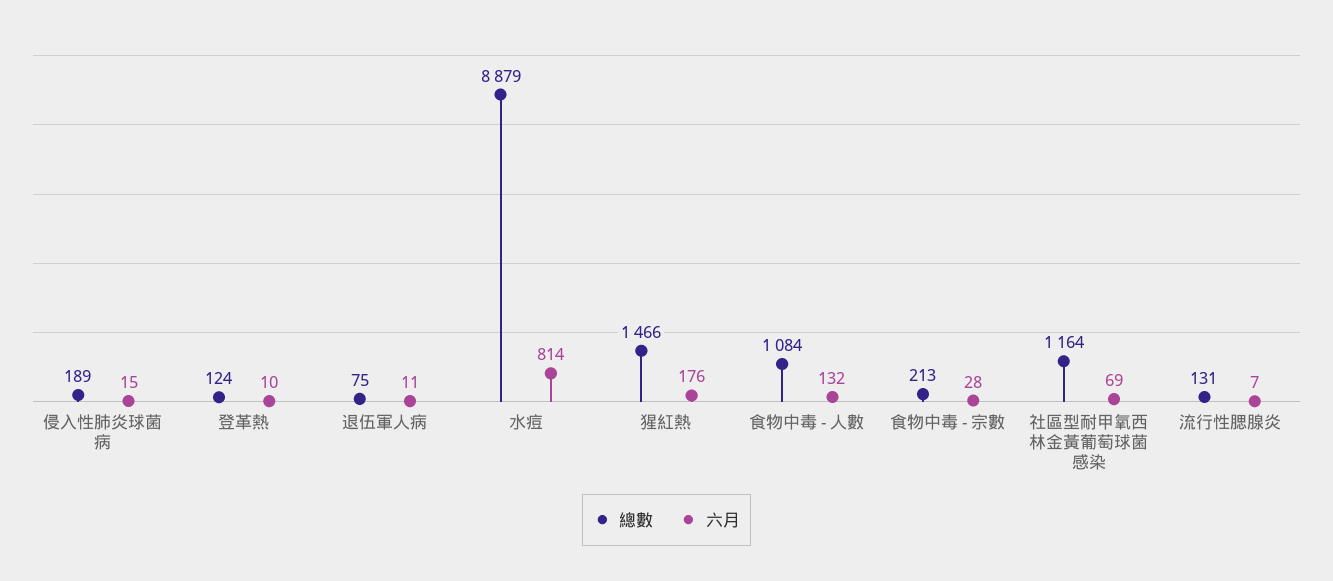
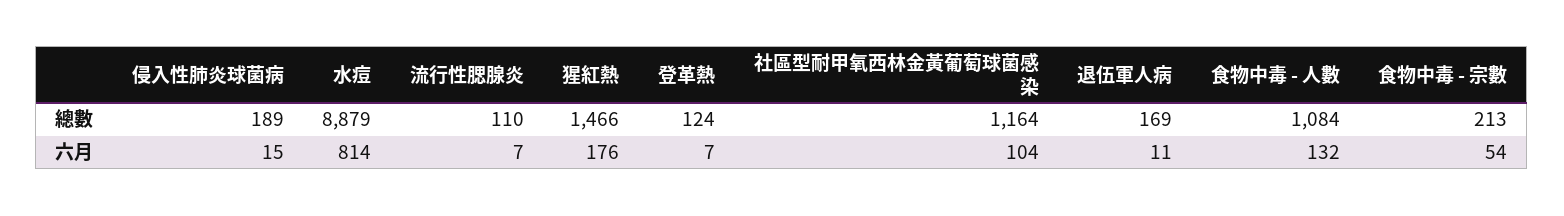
  {
    "總數": {
      "侵入性肺炎球菌病": 189,
      "登革熱": 124,
-     "退伍軍人病": 75,
+     "退伍軍人病": 169,
      "水痘": 8879,
      "猩紅熱": 1466,
      "食物中毒 - 人數": 1084,
      "食物中毒 - 宗數": 213,
      "社區型耐甲氧西林金黃葡萄球菌感染": 1164,
-     "流行性腮腺炎": 131
+     "流行性腮腺炎": 110
    },
    "六月": {
      "侵入性肺炎球菌病": 15,
-     "登革熱": 10,
+     "登革熱": 7,
      "退伍軍人病": 11,
      "水痘": 814,
      "猩紅熱": 176,
      "食物中毒 - 人數": 132,
-     "食物中毒 - 宗數": 28,
+     "食物中毒 - 宗數": 54,
-     "社區型耐甲氧西林金黃葡萄球菌感染": 69,
+     "社區型耐甲氧西林金黃葡萄球菌感染": 104,
      "流行性腮腺炎": 7
    }
  }

